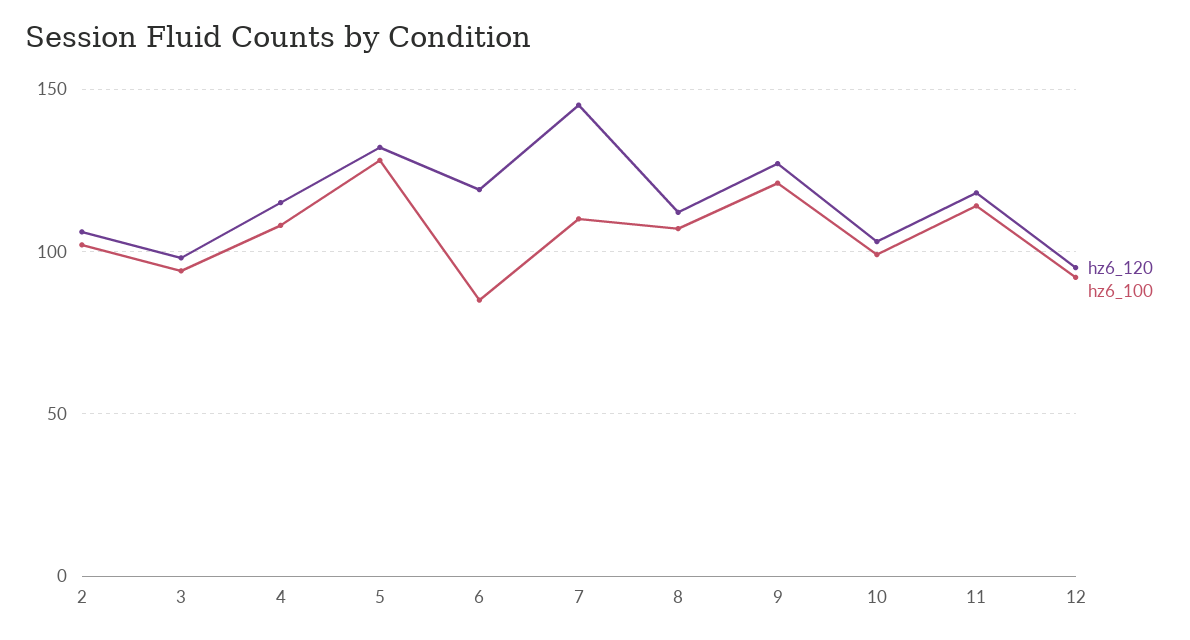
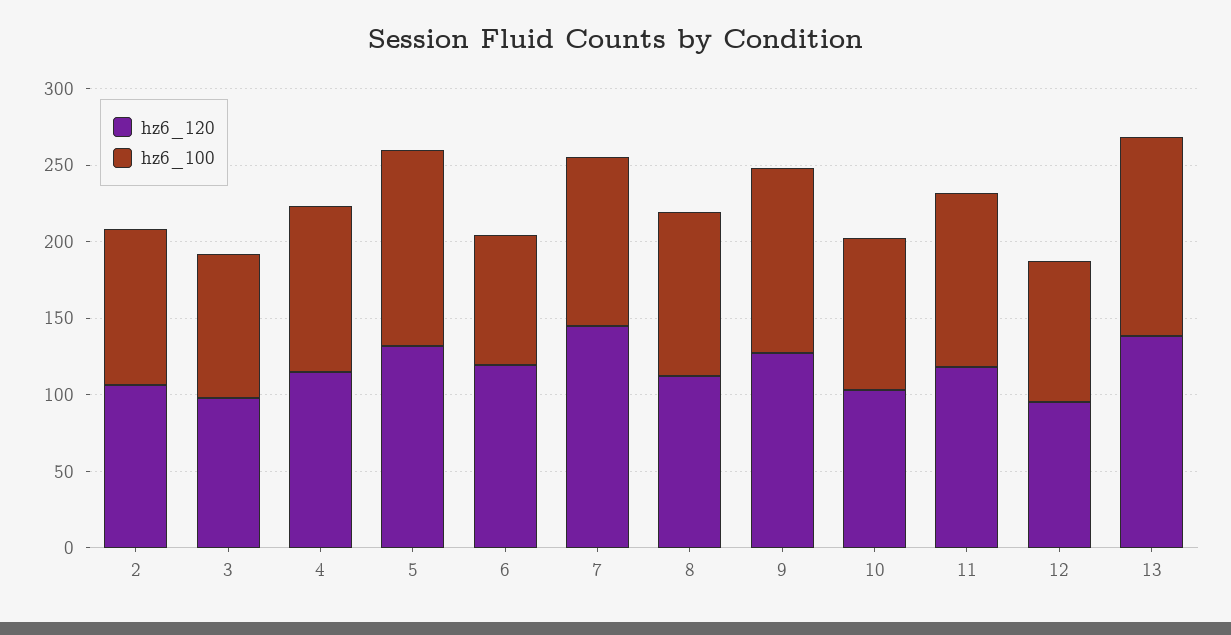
  {
    "hz6_120": {
      "2": 105,
      "3": 100,
      "4": 115,
      "5": 130,
      "6": 120,
      "7": 145,
      "8": 110,
      "9": 125,
      "10": 105,
      "11": 120,
-     "12": 95
+     "12": 95,
+     "13": 140
    },
    "hz6_100": {
      "2": 100,
      "3": 95,
      "4": 110,
      "5": 130,
      "6": 85,
      "7": 110,
      "8": 105,
      "9": 120,
      "10": 100,
      "11": 115,
-     "12": 90
+     "12": 90,
+     "13": 130
    }
  }

